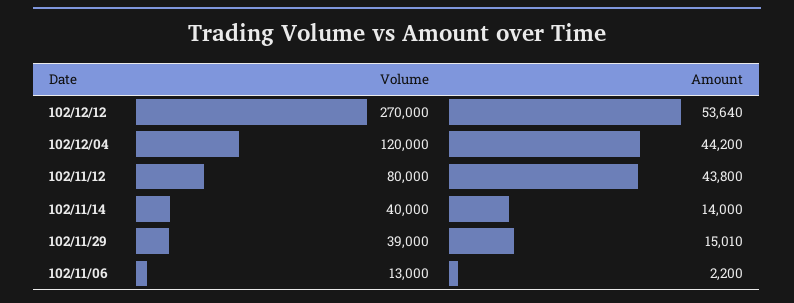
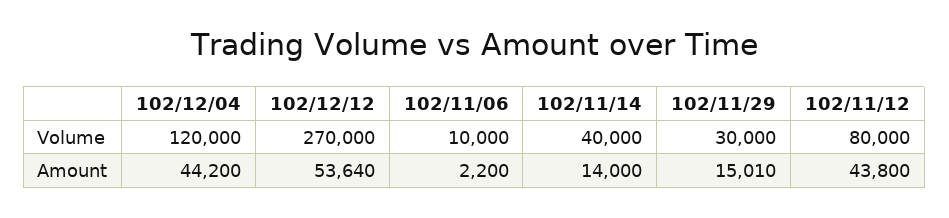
  {
    "Volume": {
      "102/12/12": 270000,
      "102/12/04": 120000,
      "102/11/12": 80000,
      "102/11/14": 40000,
-     "102/11/29": 39000,
+     "102/11/29": 30000,
-     "102/11/06": 13000
+     "102/11/06": 10000
    },
    "Amount": {
      "102/12/12": 53640,
      "102/12/04": 44200,
      "102/11/12": 43800,
      "102/11/14": 14000,
      "102/11/29": 15010,
      "102/11/06": 2200
    }
  }

